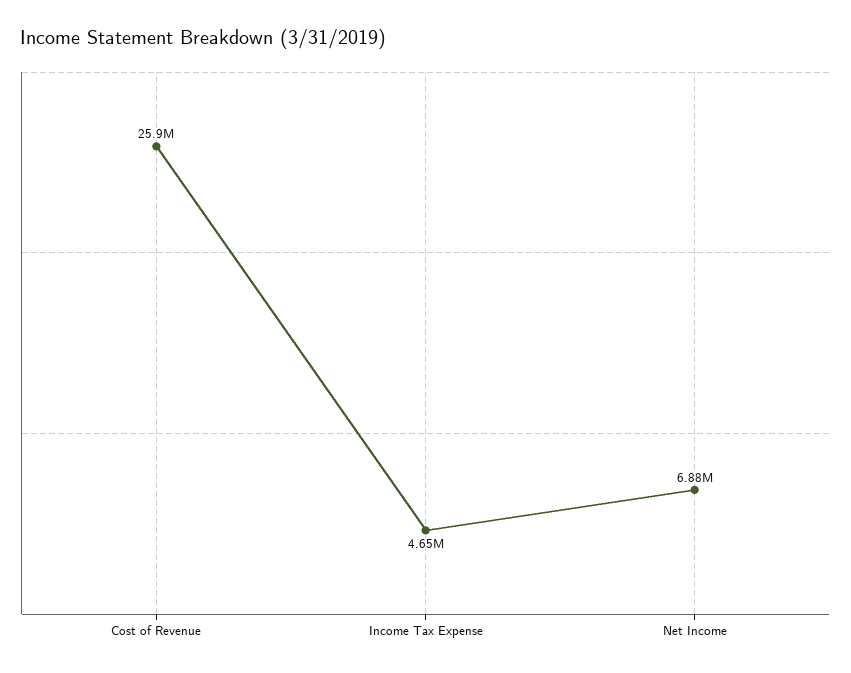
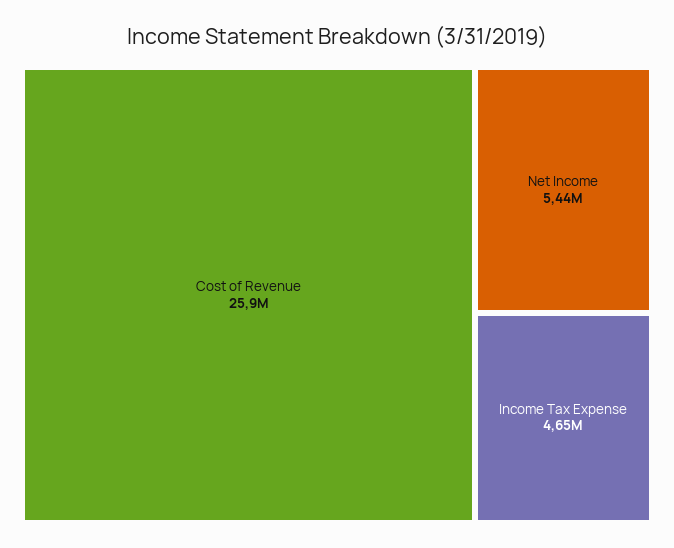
  {
    "Cost of Revenue": 25900000,
    "Income Tax Expense": 4650000,
-   "Net Income": 6880000
+   "Net Income": 5440000
  }

